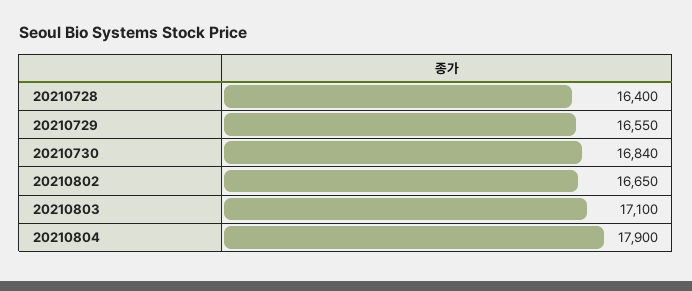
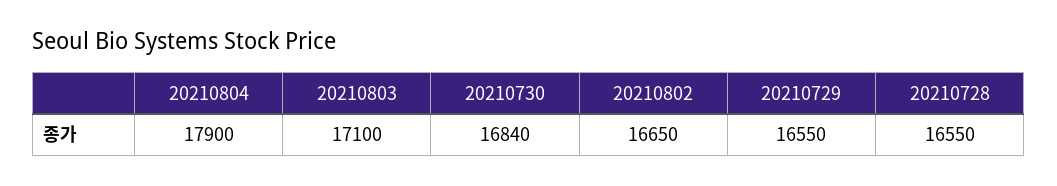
  {
-   "20210728": 16400,
+   "20210728": 16550,
    "20210729": 16550,
    "20210730": 16840,
    "20210802": 16650,
    "20210803": 17100,
    "20210804": 17900
  }

